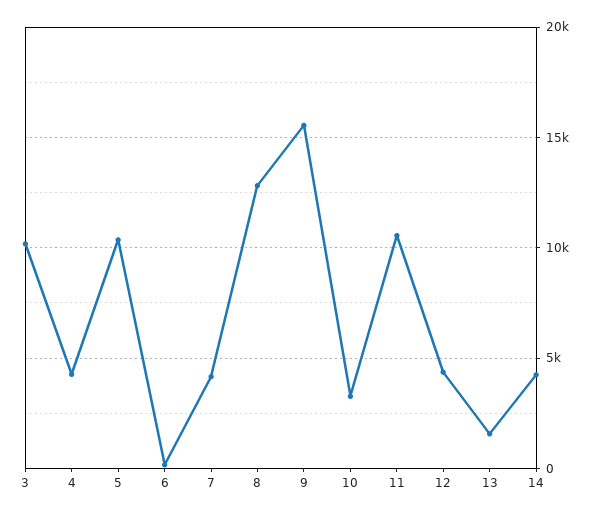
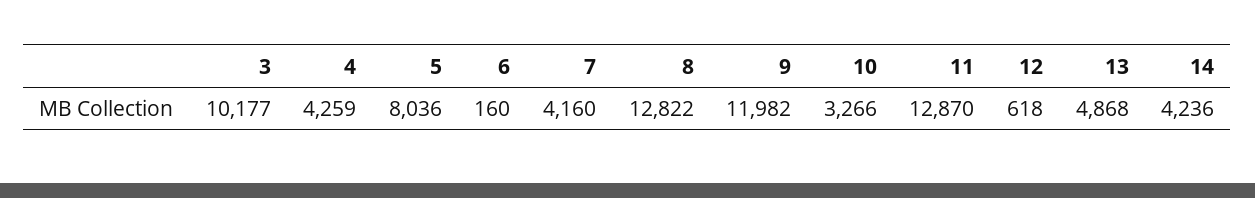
  {
    "3": 10177,
    "4": 4259,
-   "5": 10500,
+   "5": 8036,
    "6": 160,
    "7": 4160,
    "8": 12822,
-   "9": 15500,
+   "9": 11982,
    "10": 3266,
-   "11": 10500,
+   "11": 12870,
-   "12": 4500,
+   "12": 618,
-   "13": 1500,
+   "13": 4868,
    "14": 4236
  }

